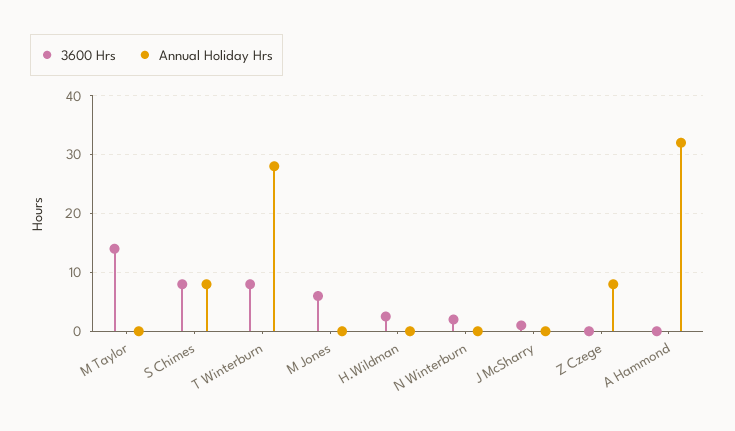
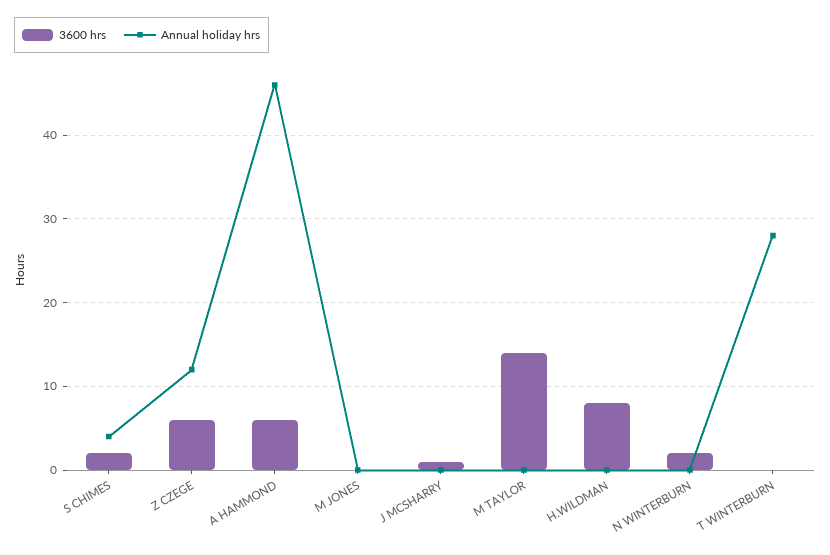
  {
    "3600 Hrs": {
      "M Taylor": 14,
-     "S Chimes": 8,
+     "S Chimes": 2,
-     "T Winterburn": 8,
+     "T Winterburn": 0,
-     "M Jones": 6,
+     "M Jones": 0,
-     "H.Wildman": 2,
+     "H.Wildman": 8,
      "N Winterburn": 2,
      "J McSharry": 1,
-     "Z Czege": 0,
+     "Z Czege": 6,
-     "A Hammond": 0
+     "A Hammond": 6
    },
    "Annual Holiday Hrs": {
      "M Taylor": 0,
-     "S Chimes": 8,
+     "S Chimes": 4,
      "T Winterburn": 28,
      "M Jones": 0,
      "H.Wildman": 0,
      "N Winterburn": 0,
      "J McSharry": 0,
-     "Z Czege": 8,
+     "Z Czege": 12,
-     "A Hammond": 32
+     "A Hammond": 46
    }
  }

